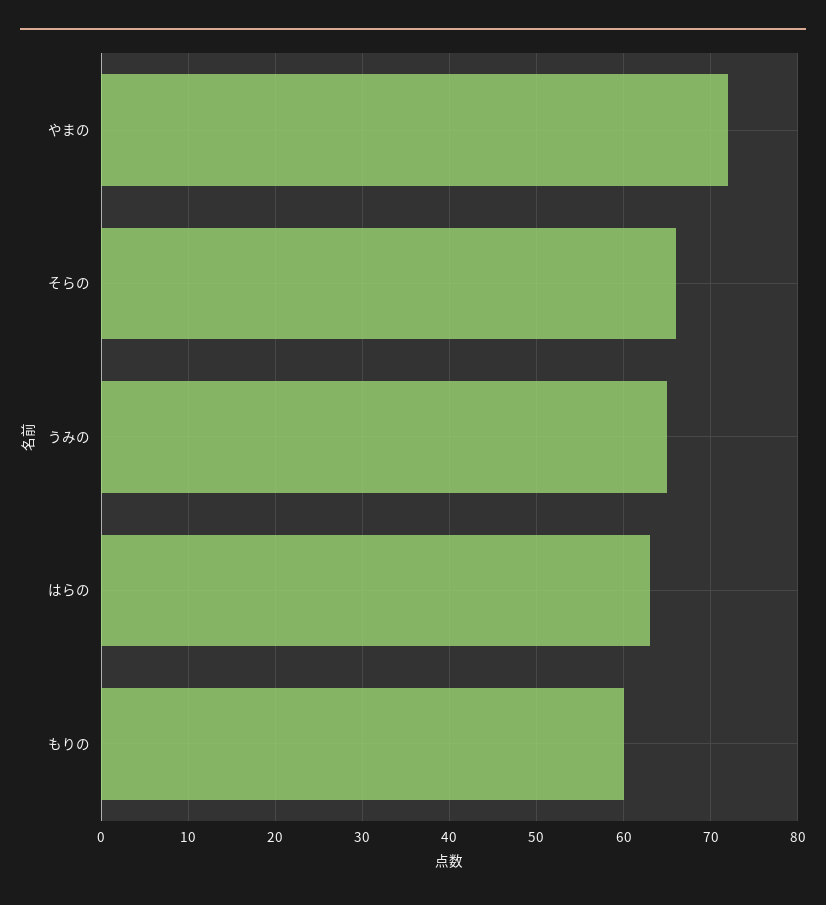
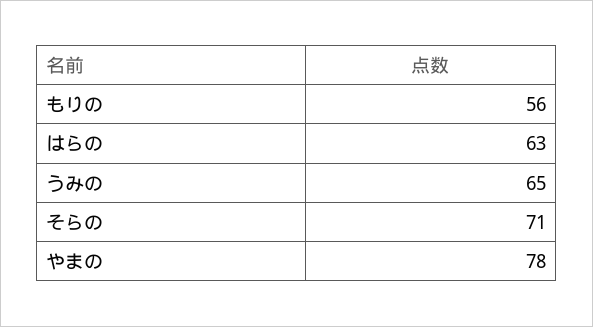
  {
-   "やまの": 72,
+   "やまの": 78,
-   "そらの": 66,
+   "そらの": 71,
    "うみの": 65,
    "はらの": 63,
-   "もりの": 60
+   "もりの": 56
  }

